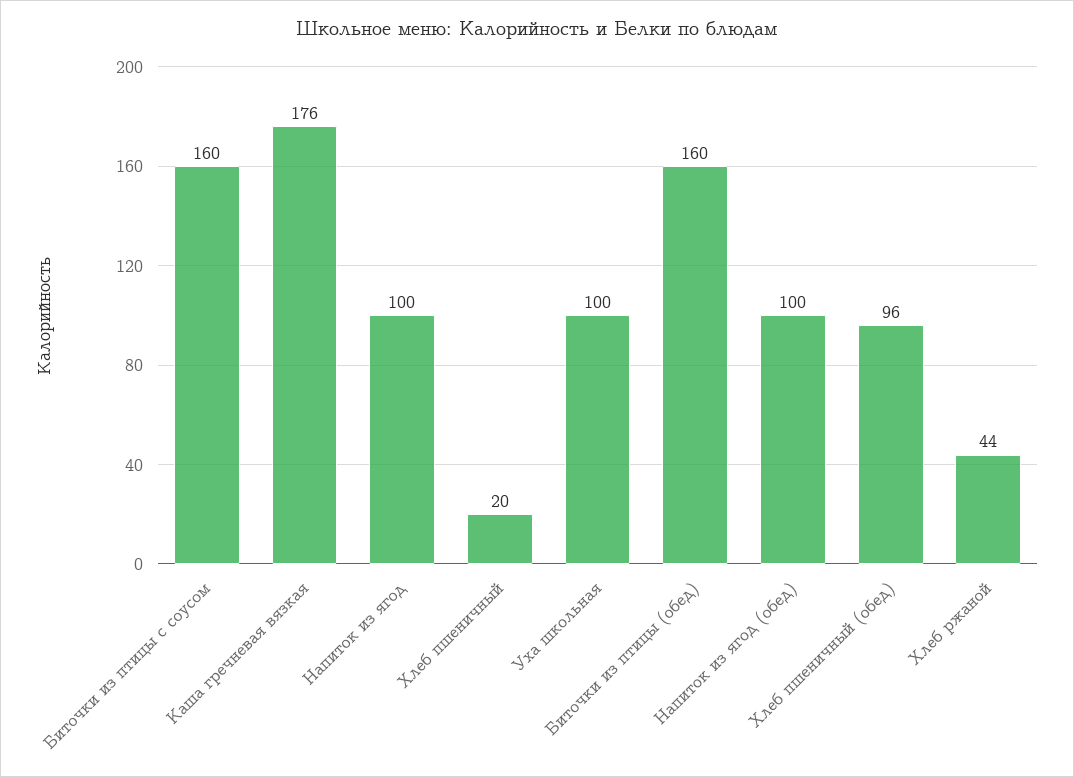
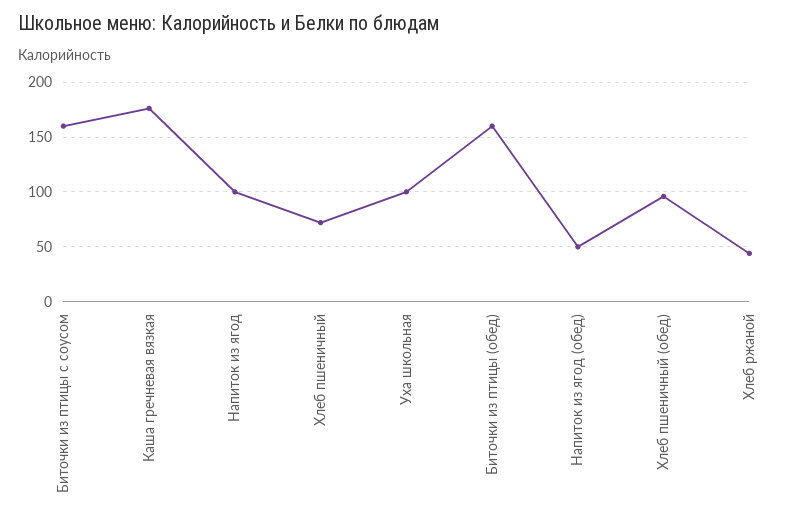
  {
    "Биточки из птицы с соусом": 160,
    "Каша гречневая вязкая": 176,
    "Напиток из ягод": 100,
-   "Хлеб пшеничный": 20,
+   "Хлеб пшеничный": 70,
    "Уха школьная": 100,
    "Биточки из птицы (обед)": 160,
-   "Напиток из ягод (обед)": 100,
+   "Напиток из ягод (обед)": 50,
    "Хлеб пшеничный (обед)": 96,
    "Хлеб ржаной": 44
  }

